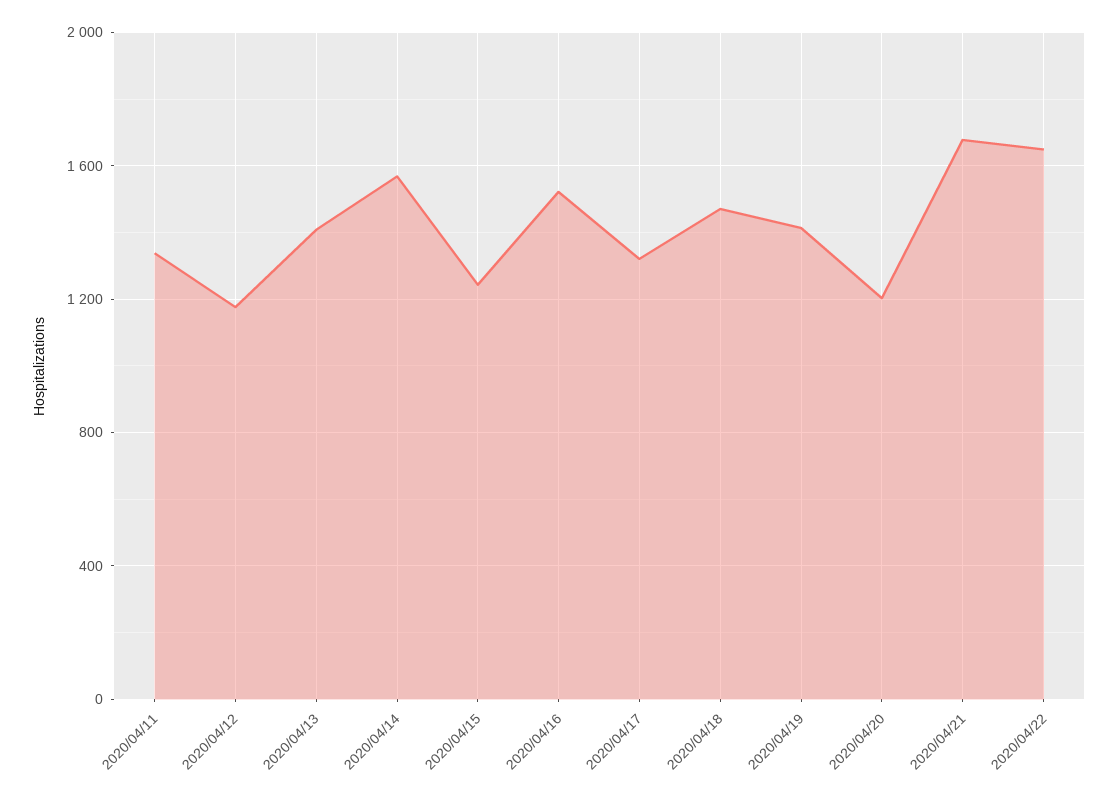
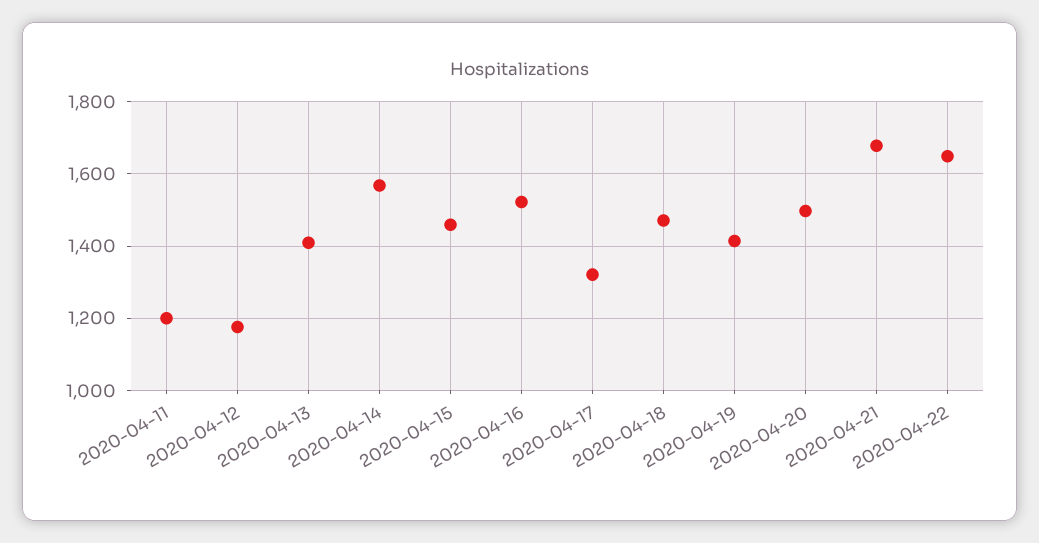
  {
-   "2020/04/11": 1350,
+   "2020/04/11": 1200,
    "2020/04/12": 1180,
    "2020/04/13": 1400,
    "2020/04/14": 1560,
-   "2020/04/15": 1250,
+   "2020/04/15": 1460,
    "2020/04/16": 1520,
    "2020/04/17": 1320,
    "2020/04/18": 1480,
    "2020/04/19": 1420,
-   "2020/04/20": 1200,
+   "2020/04/20": 1500,
    "2020/04/21": 1680,
    "2020/04/22": 1640
  }

